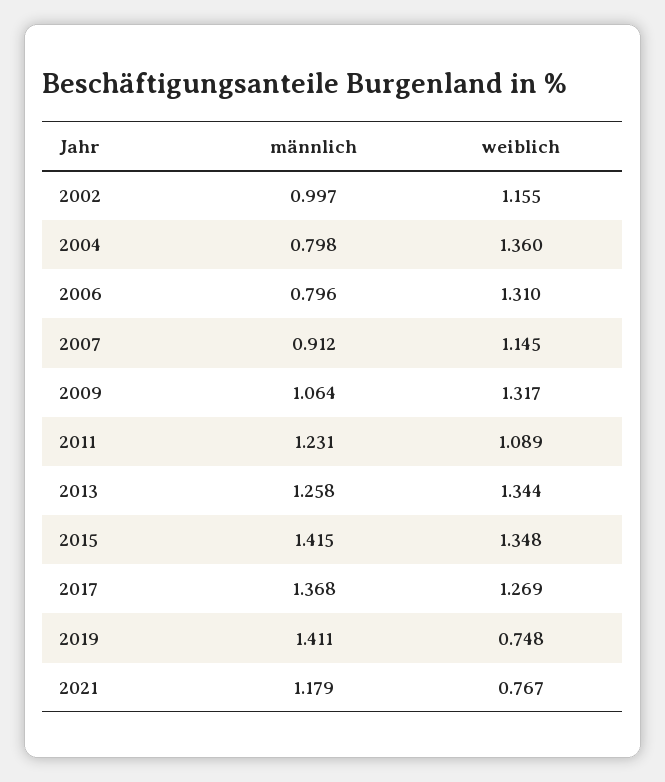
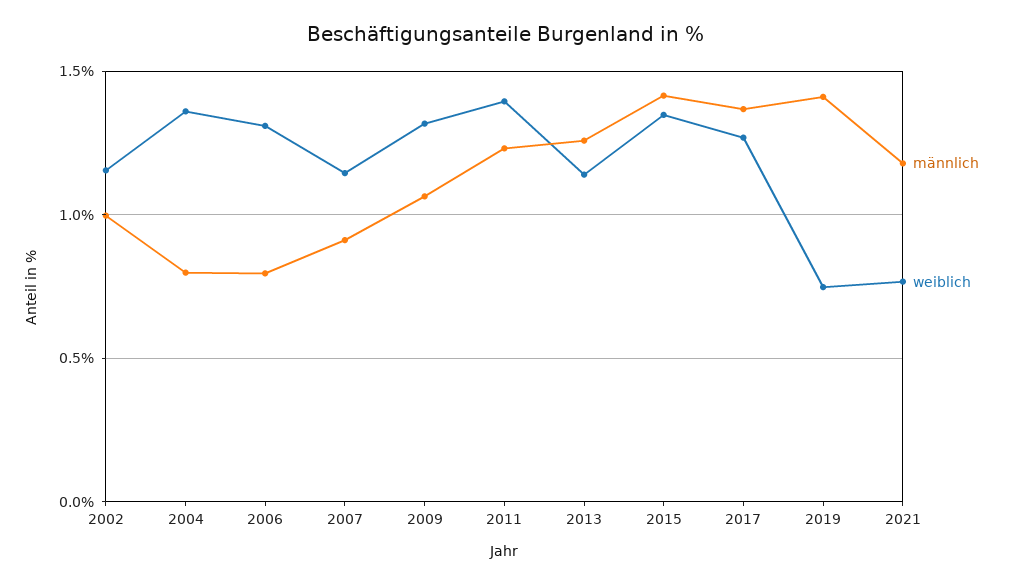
  {
    "männlich": {
      "2002": 0.997,
      "2004": 0.798,
      "2006": 0.796,
      "2007": 0.912,
      "2009": 1.064,
      "2011": 1.231,
      "2013": 1.258,
      "2015": 1.415,
      "2017": 1.368,
      "2019": 1.411,
      "2021": 1.179
    },
    "weiblich": {
      "2002": 1.155,
      "2004": 1.36,
      "2006": 1.31,
      "2007": 1.145,
      "2009": 1.317,
-     "2011": 1.089,
+     "2011": 1.4,
-     "2013": 1.344,
+     "2013": 1.15,
      "2015": 1.348,
      "2017": 1.269,
      "2019": 0.748,
      "2021": 0.767
    }
  }

